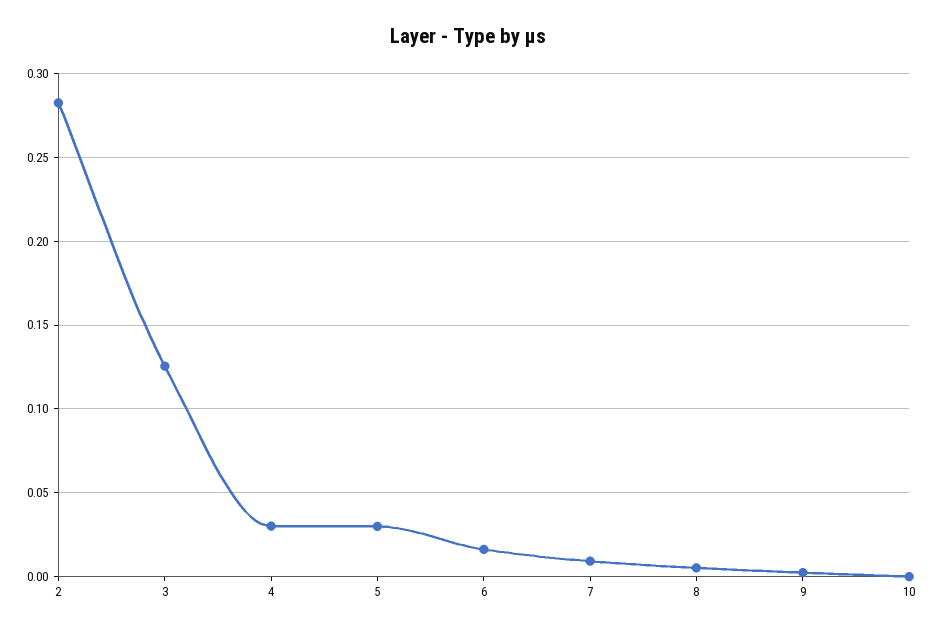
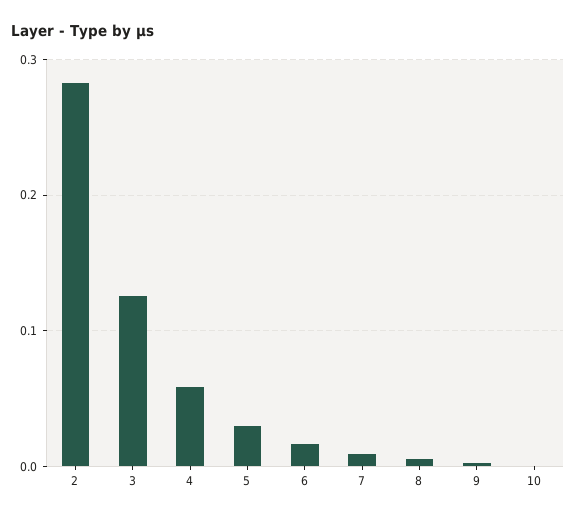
  {
    "2": 0.28,
    "3": 0.125,
-   "4": 0.03,
+   "4": 0.06,
    "5": 0.03,
    "6": 0.015,
    "7": 0.01,
    "8": 0.005,
    "9": 0.005,
    "10": 0
  }

